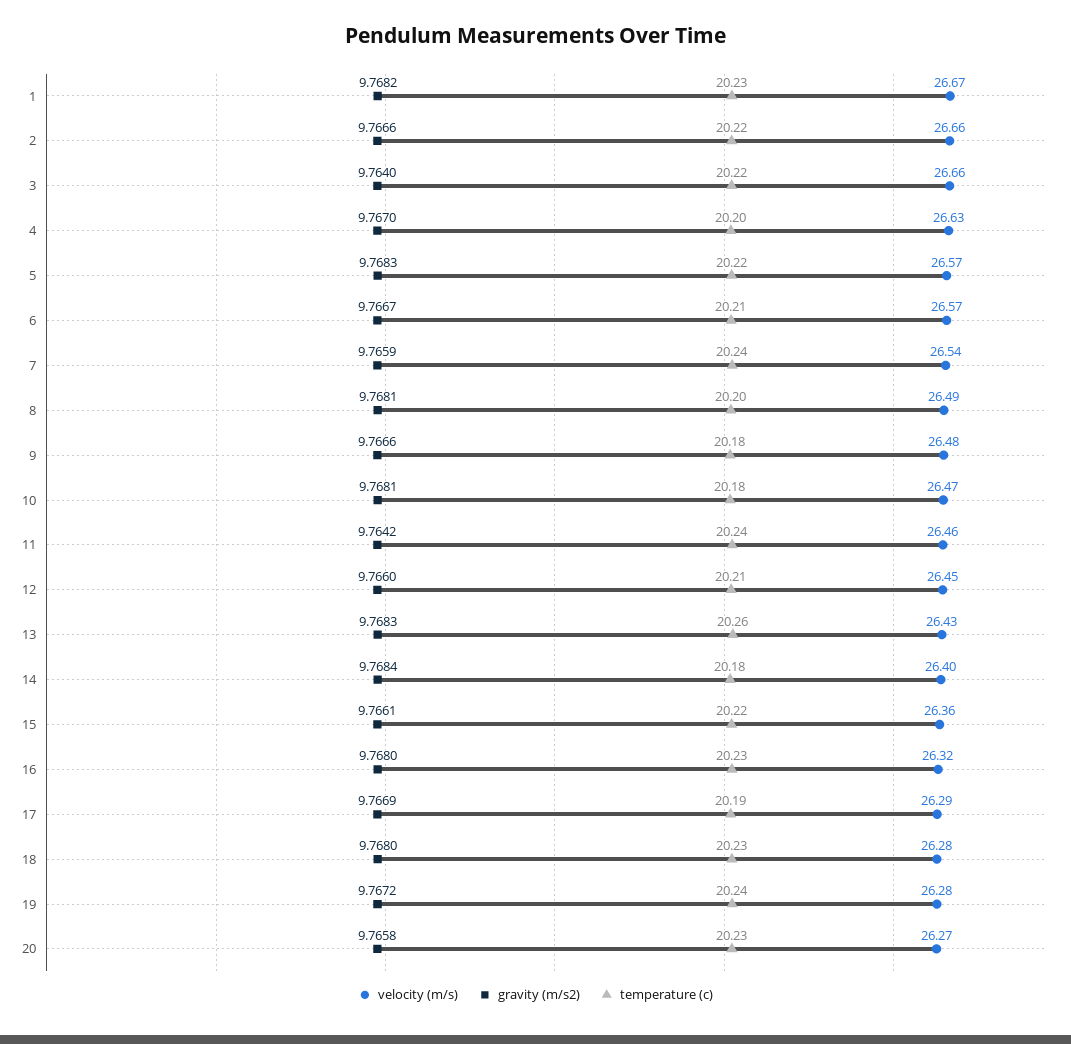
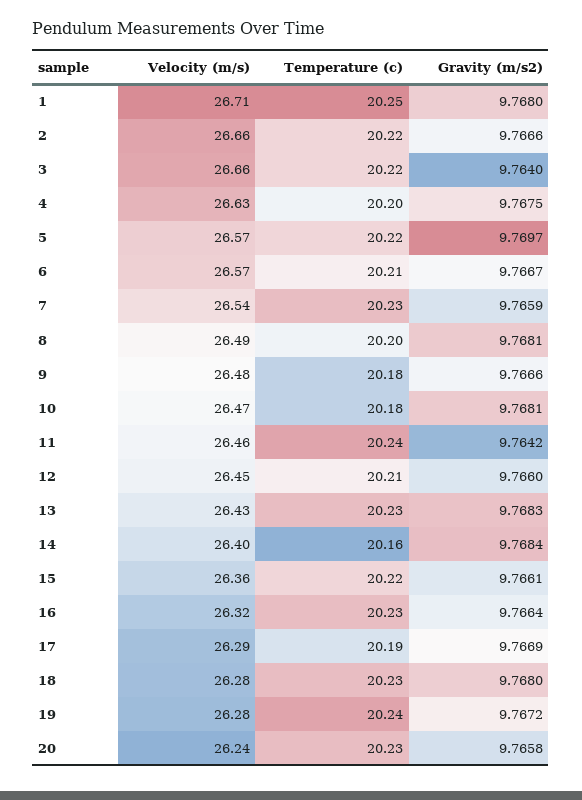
  {
    "velocity (m/s)": {
-     "1": 26.67,
+     "1": 26.71,
      "2": 26.66,
      "3": 26.66,
      "4": 26.63,
      "5": 26.57,
      "6": 26.57,
      "7": 26.54,
      "8": 26.49,
      "9": 26.48,
      "10": 26.47,
      "11": 26.46,
      "12": 26.45,
      "13": 26.43,
      "14": 26.4,
      "15": 26.36,
      "16": 26.32,
      "17": 26.29,
      "18": 26.28,
      "19": 26.28,
-     "20": 26.27
+     "20": 26.24
    },
    "gravity (m/s2)": {
-     "1": 9.7682,
+     "1": 9.768,
      "2": 9.7666,
      "3": 9.764,
-     "4": 9.767,
+     "4": 9.7675,
-     "5": 9.7683,
+     "5": 9.7697,
      "6": 9.7667,
      "7": 9.7659,
      "8": 9.7681,
      "9": 9.7666,
      "10": 9.7681,
      "11": 9.7642,
      "12": 9.766,
      "13": 9.7683,
      "14": 9.7684,
      "15": 9.7661,
-     "16": 9.768,
+     "16": 9.7664,
      "17": 9.7669,
      "18": 9.768,
      "19": 9.7672,
      "20": 9.7658
    },
    "temperature (c)": {
-     "1": 20.23,
+     "1": 20.25,
      "2": 20.22,
      "3": 20.22,
      "4": 20.2,
      "5": 20.22,
      "6": 20.21,
-     "7": 20.24,
+     "7": 20.23,
      "8": 20.2,
      "9": 20.18,
      "10": 20.18,
      "11": 20.24,
      "12": 20.21,
-     "13": 20.26,
+     "13": 20.23,
-     "14": 20.18,
+     "14": 20.16,
      "15": 20.22,
      "16": 20.23,
      "17": 20.19,
      "18": 20.23,
      "19": 20.24,
      "20": 20.23
    }
  }

